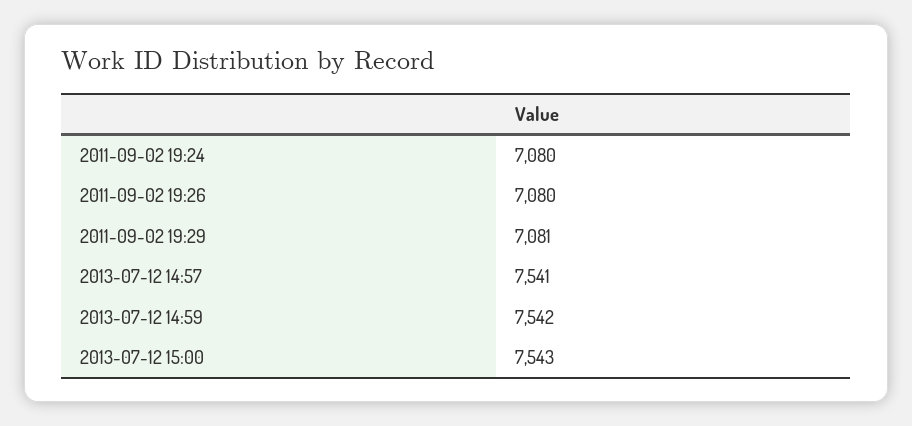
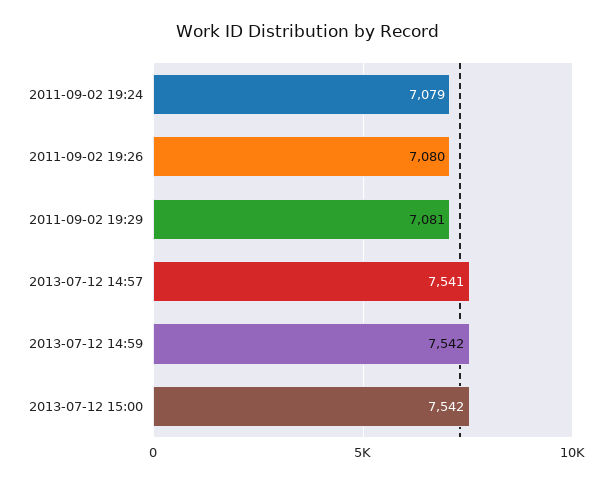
  {
-   "2011-09-02 19:24": 7080,
+   "2011-09-02 19:24": 7079,
    "2011-09-02 19:26": 7080,
    "2011-09-02 19:29": 7081,
    "2013-07-12 14:57": 7541,
    "2013-07-12 14:59": 7542,
-   "2013-07-12 15:00": 7543
+   "2013-07-12 15:00": 7542
  }

